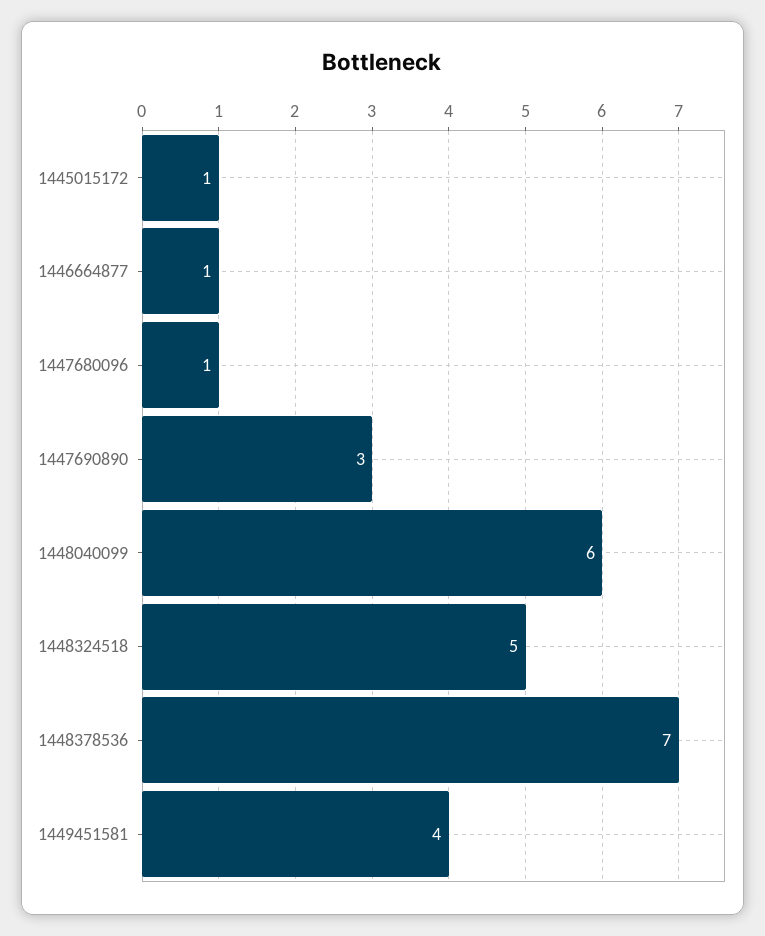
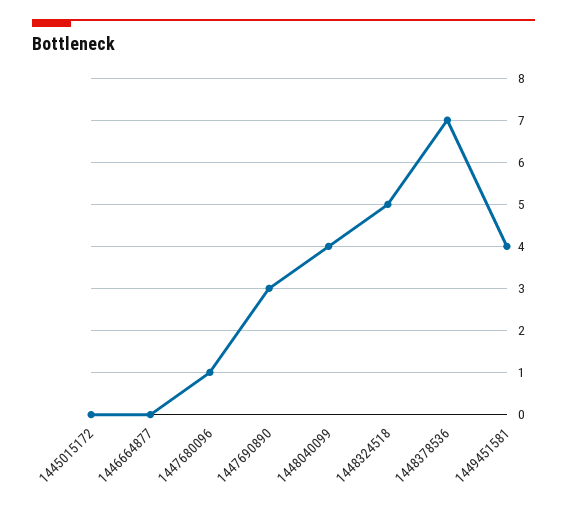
  {
-   "1445015172": 1,
+   "1445015172": 0,
-   "1446664877": 1,
+   "1446664877": 0,
    "1447680096": 1,
    "1447690890": 3,
-   "1448040099": 6,
+   "1448040099": 4,
    "1448324518": 5,
    "1448378536": 7,
    "1449451581": 4
  }

